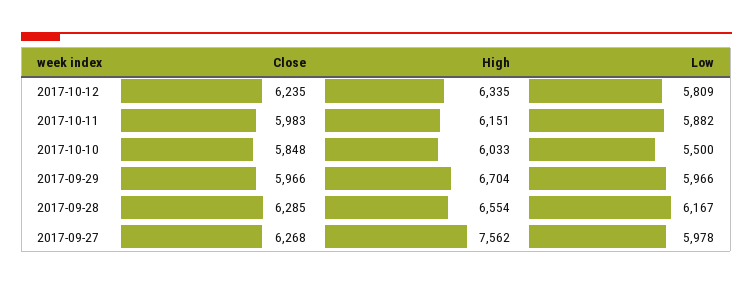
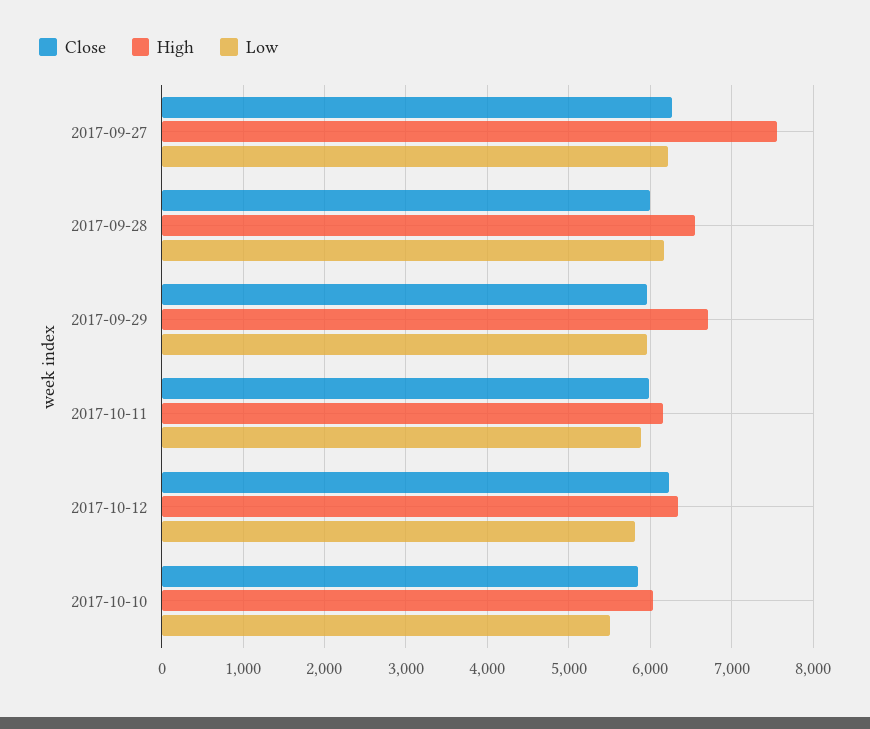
  {
    "Close": {
      "2017-10-12": 6235,
      "2017-10-11": 5983,
      "2017-10-10": 5848,
      "2017-09-29": 5966,
-     "2017-09-28": 6285,
+     "2017-09-28": 6000,
      "2017-09-27": 6268
    },
    "High": {
      "2017-10-12": 6335,
      "2017-10-11": 6151,
      "2017-10-10": 6033,
      "2017-09-29": 6704,
      "2017-09-28": 6554,
      "2017-09-27": 7562
    },
    "Low": {
      "2017-10-12": 5809,
      "2017-10-11": 5882,
      "2017-10-10": 5500,
      "2017-09-29": 5966,
      "2017-09-28": 6167,
-     "2017-09-27": 5978
+     "2017-09-27": 6200
    }
  }

